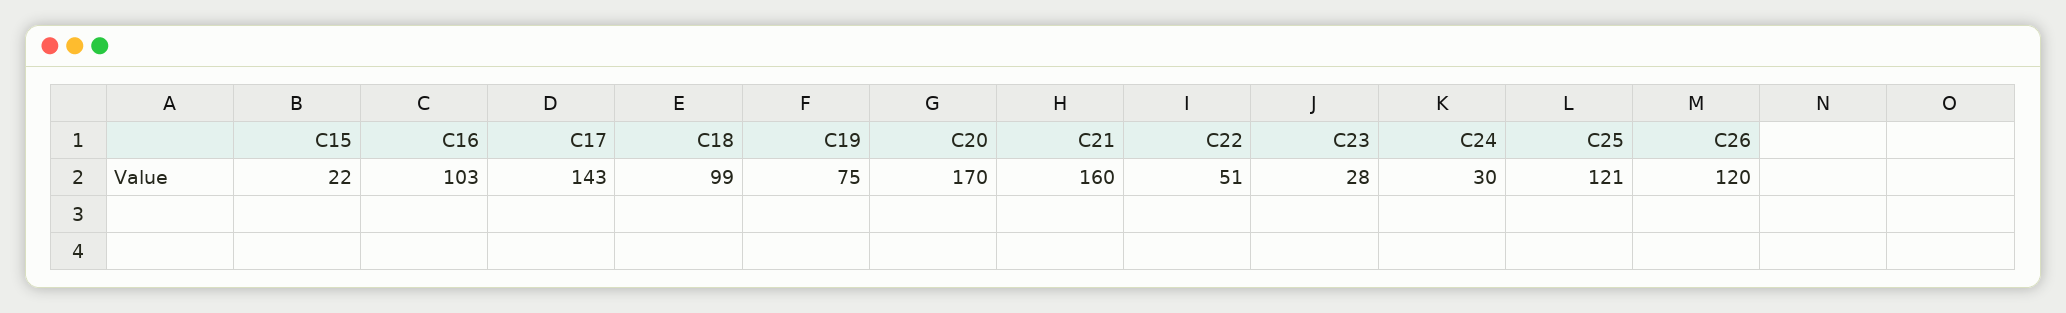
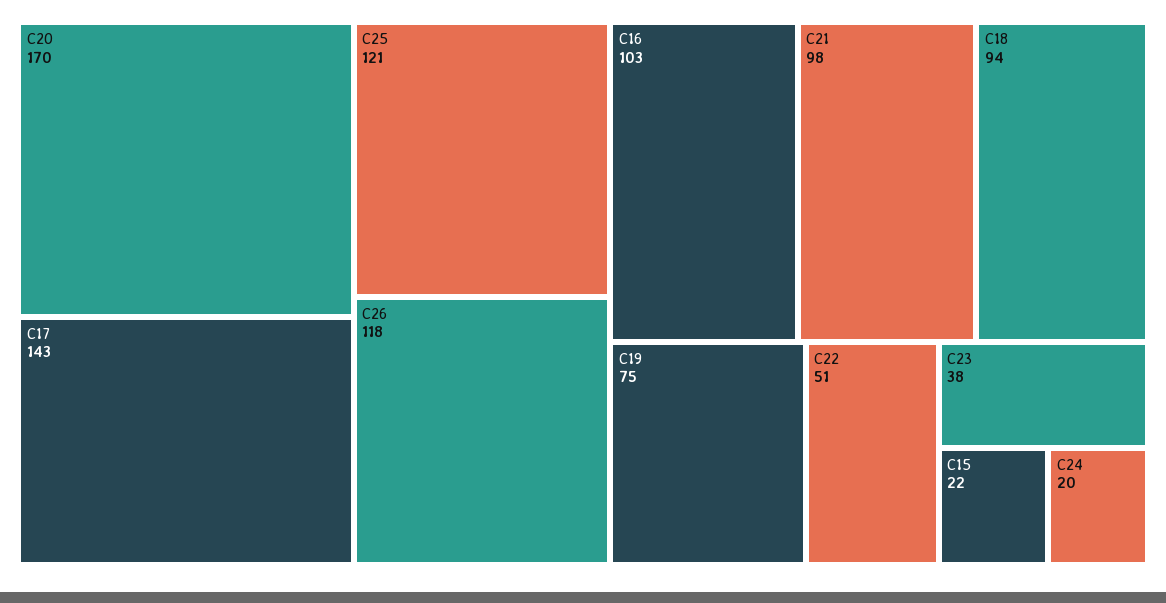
  {
    "C15": 22,
    "C16": 103,
    "C17": 143,
-   "C18": 99,
+   "C18": 94,
    "C19": 75,
    "C20": 170,
-   "C21": 160,
+   "C21": 98,
    "C22": 51,
-   "C23": 28,
+   "C23": 38,
-   "C24": 30,
+   "C24": 20,
    "C25": 121,
-   "C26": 120
+   "C26": 118
  }

